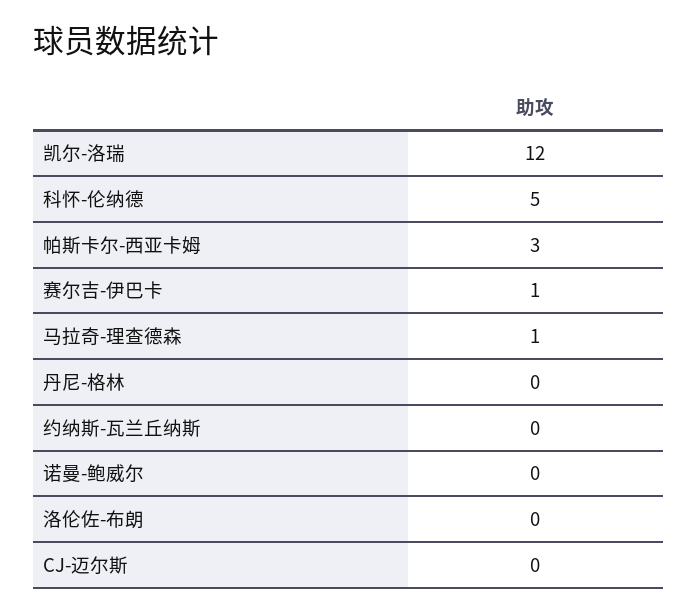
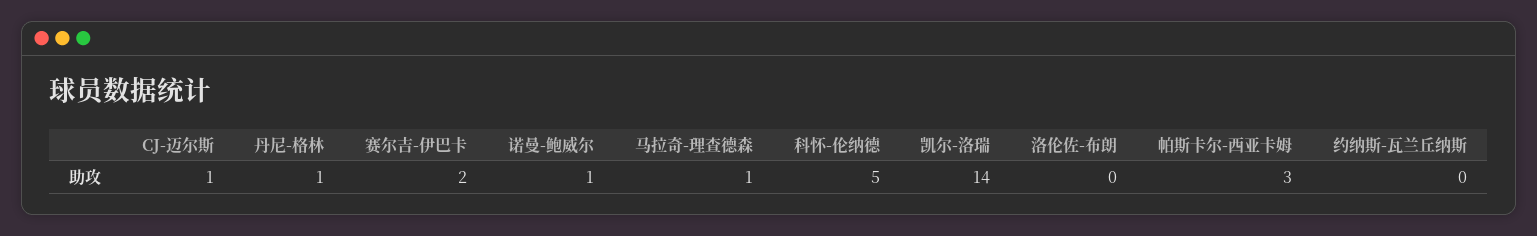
  {
-   "凯尔-洛瑞": 12,
+   "凯尔-洛瑞": 14,
    "科怀-伦纳德": 5,
    "帕斯卡尔-西亚卡姆": 3,
-   "赛尔吉-伊巴卡": 1,
+   "赛尔吉-伊巴卡": 2,
    "马拉奇-理查德森": 1,
-   "丹尼-格林": 0,
+   "丹尼-格林": 1,
    "约纳斯-瓦兰丘纳斯": 0,
-   "诺曼-鲍威尔": 0,
+   "诺曼-鲍威尔": 1,
    "洛伦佐-布朗": 0,
-   "CJ-迈尔斯": 0
+   "CJ-迈尔斯": 1
  }

